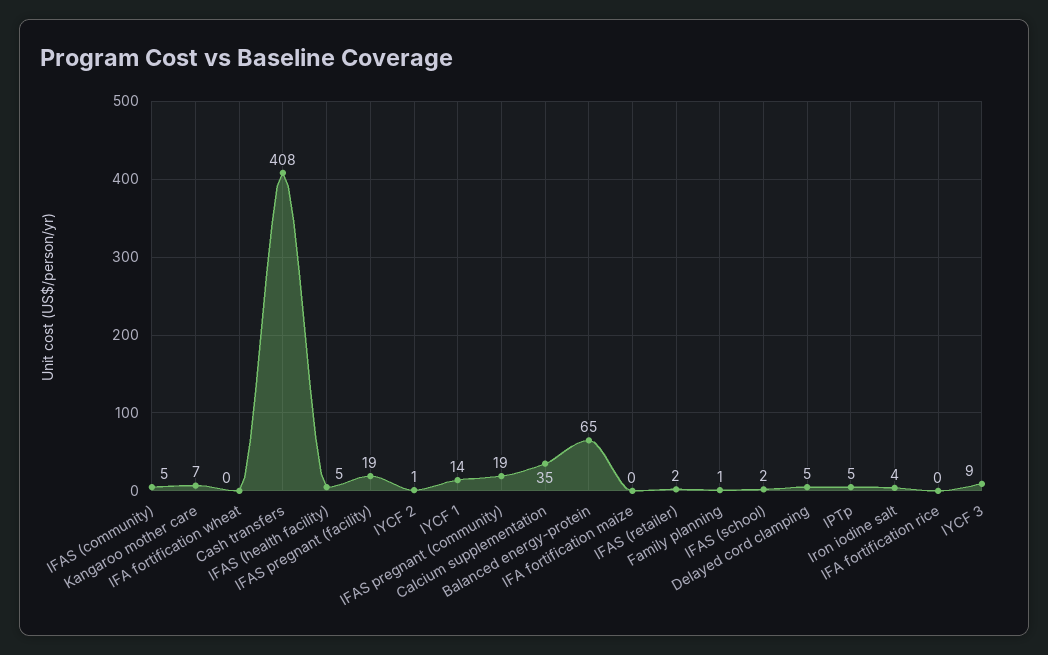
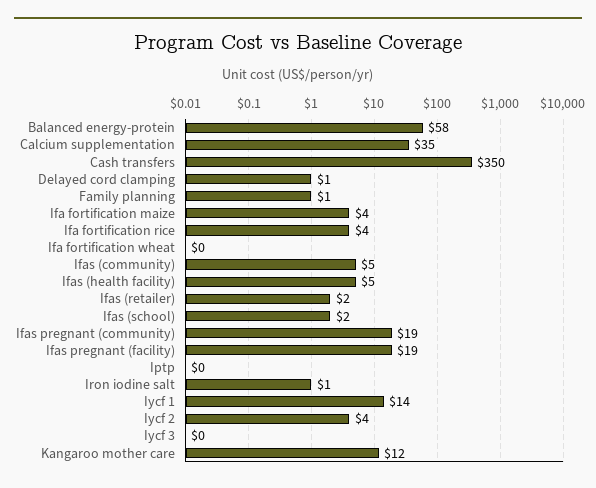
  {
    "IFAS (community)": 5,
-   "Kangaroo mother care": 7,
+   "Kangaroo mother care": 12,
    "IFA fortification wheat": 0,
-   "Cash transfers": 408,
+   "Cash transfers": 350,
    "IFAS (health facility)": 5,
    "IFAS pregnant (facility)": 19,
-   "IYCF 2": 1,
+   "IYCF 2": 4,
    "IYCF 1": 14,
    "IFAS pregnant (community)": 19,
    "Calcium supplementation": 35,
-   "Balanced energy-protein": 65,
+   "Balanced energy-protein": 58,
-   "IFA fortification maize": 0,
+   "IFA fortification maize": 4,
    "IFAS (retailer)": 2,
    "Family planning": 1,
    "IFAS (school)": 2,
-   "Delayed cord clamping": 5,
+   "Delayed cord clamping": 1,
-   "IPTp": 5,
+   "IPTp": 0,
-   "Iron iodine salt": 4,
+   "Iron iodine salt": 1,
-   "IFA fortification rice": 0,
+   "IFA fortification rice": 4,
-   "IYCF 3": 9
+   "IYCF 3": 0
  }

